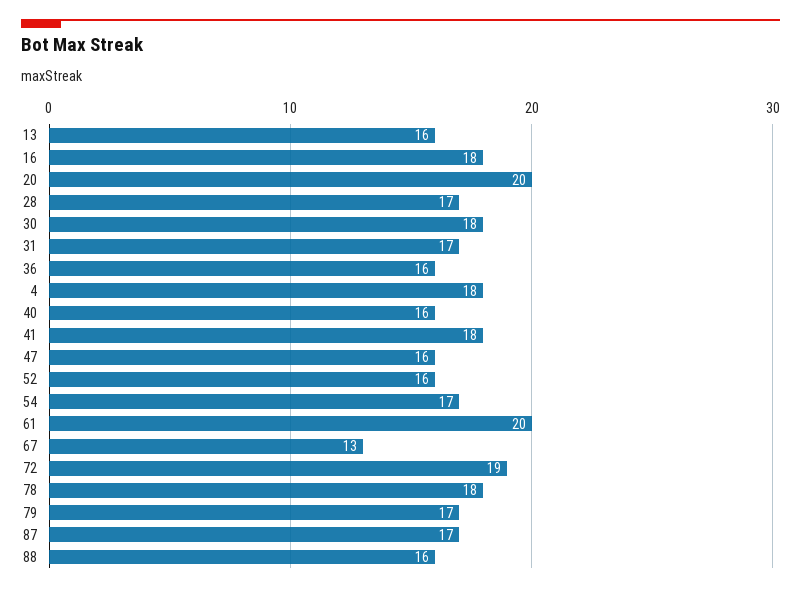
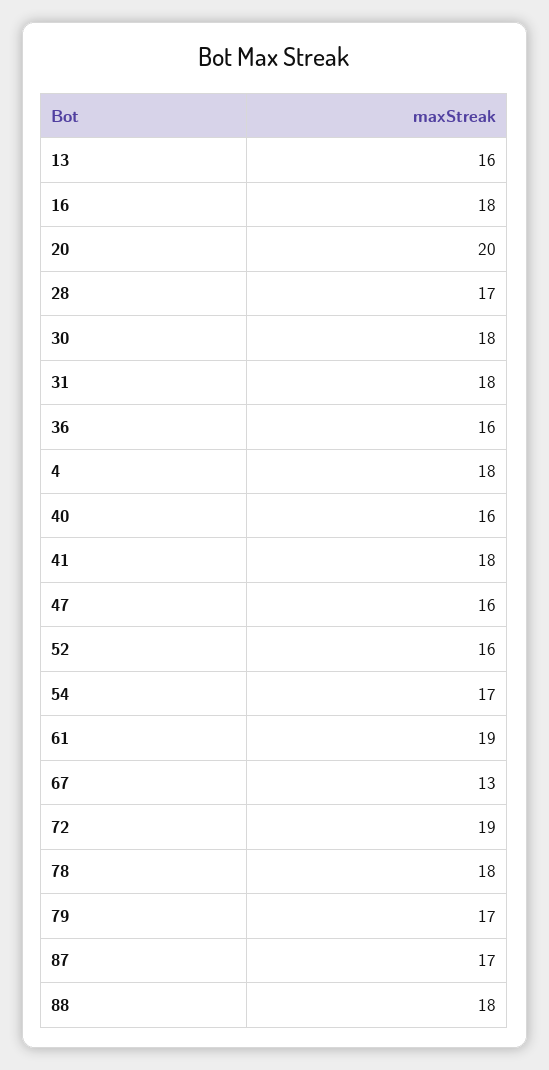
  {
    "13": 16,
    "16": 18,
    "20": 20,
    "28": 17,
    "30": 18,
-   "31": 17,
+   "31": 18,
    "36": 16,
    "4": 18,
    "40": 16,
    "41": 18,
    "47": 16,
    "52": 16,
    "54": 17,
-   "61": 20,
+   "61": 19,
    "67": 13,
    "72": 19,
    "78": 18,
    "79": 17,
    "87": 17,
-   "88": 16
+   "88": 18
  }

